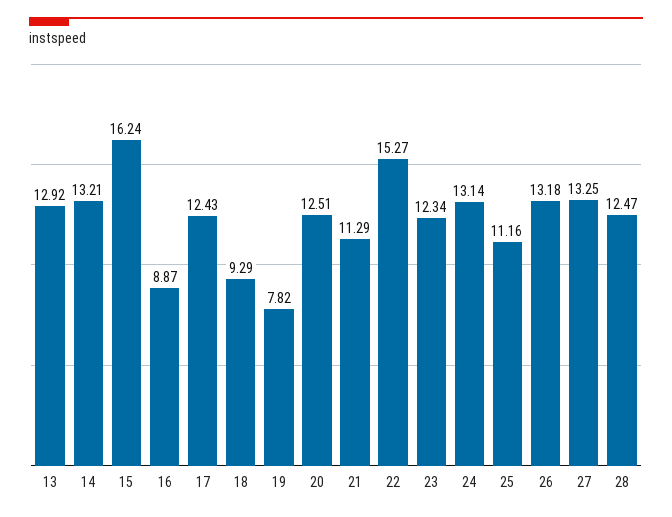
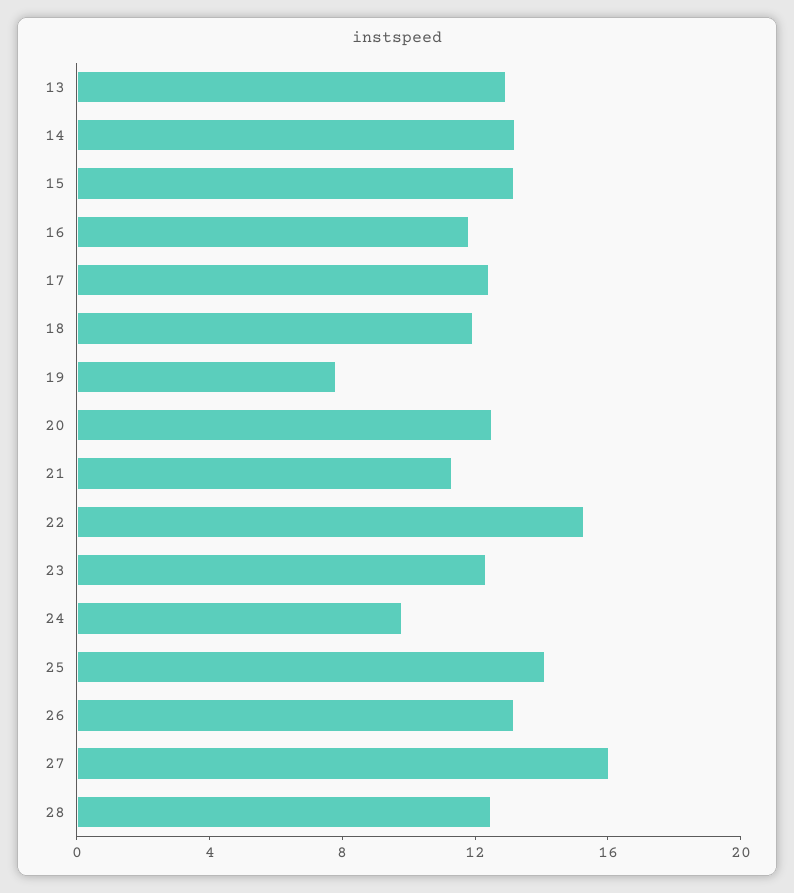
  {
    "13": 12.92,
    "14": 13.21,
-   "15": 16.24,
+   "15": 13,
-   "16": 8.87,
+   "16": 12,
    "17": 12.43,
-   "18": 9.29,
+   "18": 12,
    "19": 7.82,
    "20": 12.51,
    "21": 11.29,
    "22": 15.27,
    "23": 12.34,
-   "24": 13.14,
+   "24": 10,
-   "25": 11.16,
+   "25": 14,
    "26": 13.18,
-   "27": 13.25,
+   "27": 16,
    "28": 12.47
  }

